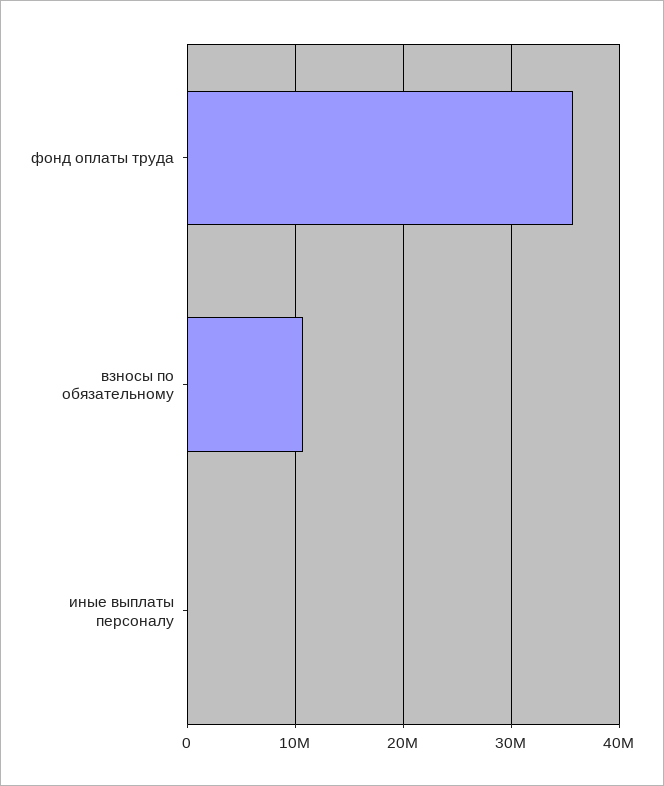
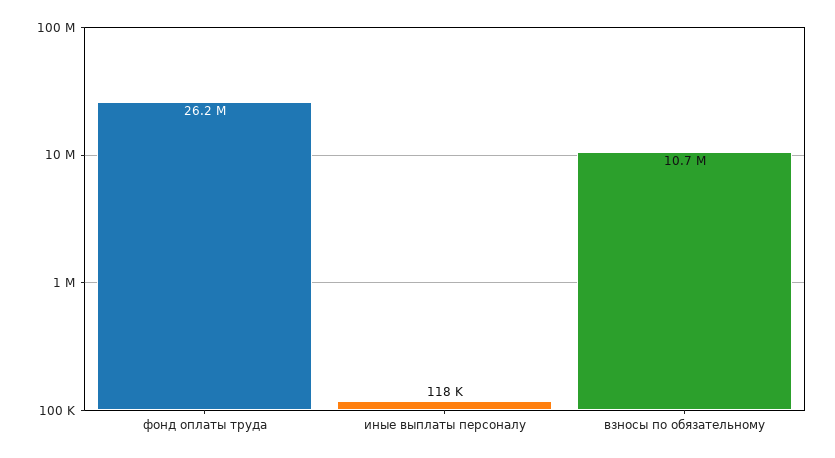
  {
-   "фонд оплаты труда": 36000000,
+   "фонд оплаты труда": 26200000,
    "взносы по обязательному": 10700000,
    "иные выплаты персоналу": 118000
  }

